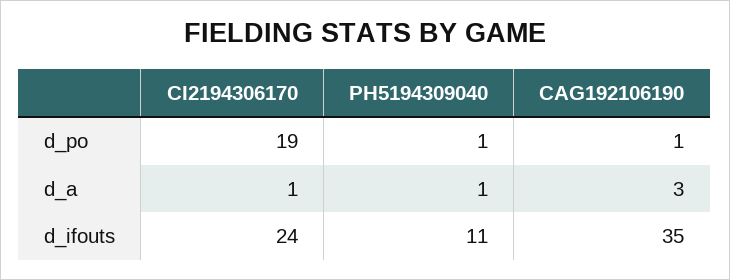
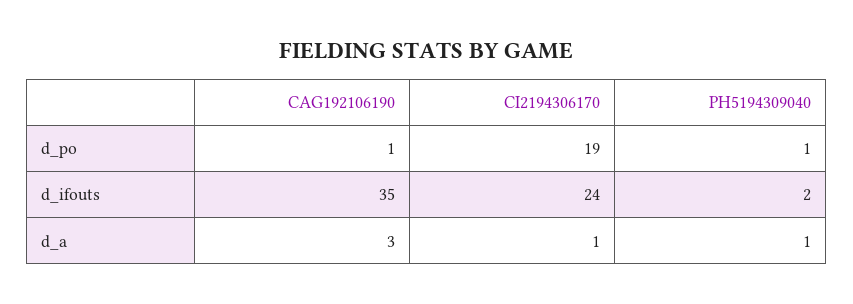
  {
    "CI2194306170": {
      "d_po": 19,
      "d_a": 1,
      "d_ifouts": 24
    },
    "PH5194309040": {
      "d_po": 1,
      "d_a": 1,
-     "d_ifouts": 11
+     "d_ifouts": 2
    },
    "CAG192106190": {
      "d_po": 1,
      "d_a": 3,
      "d_ifouts": 35
    }
  }

